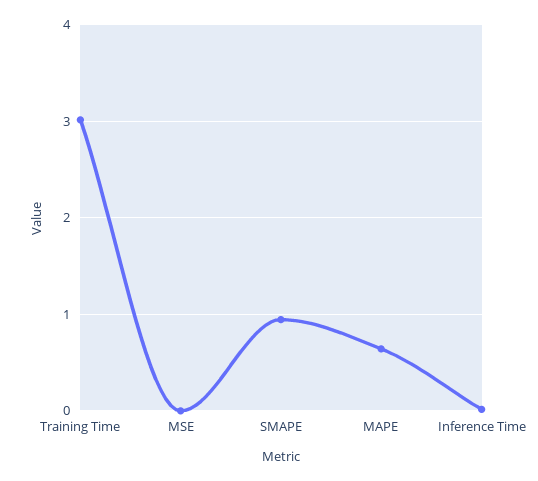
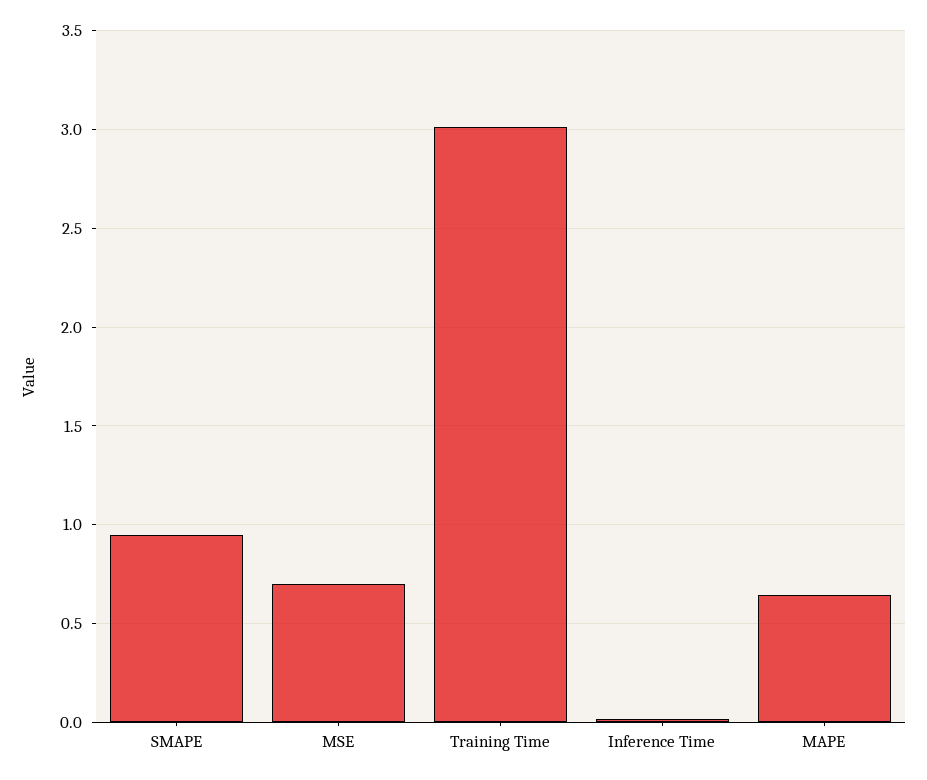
  {
    "Training Time": 3,
-   "MSE": 0,
+   "MSE": 0.7,
    "SMAPE": 0.95,
    "MAPE": 0.65,
    "Inference Time": 0
  }

